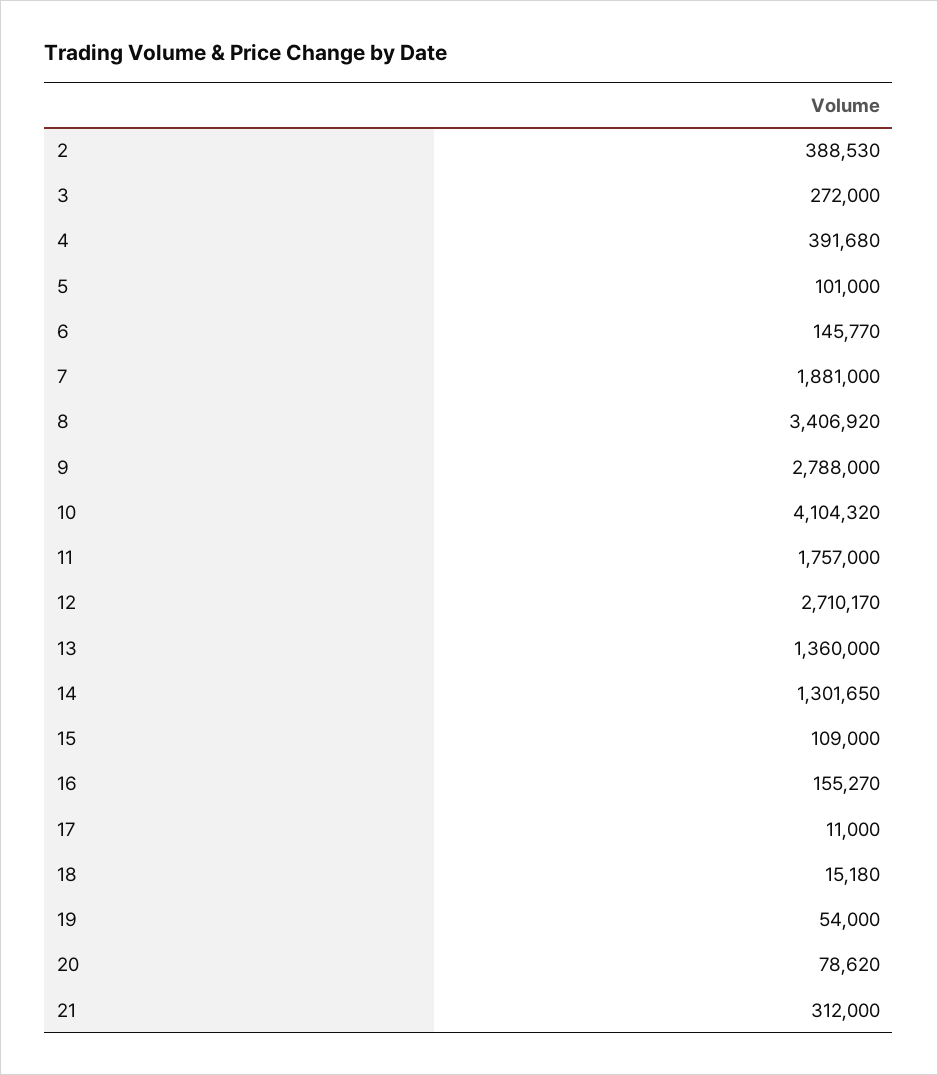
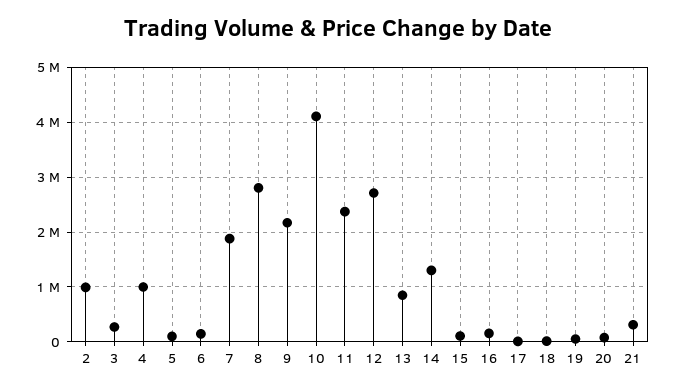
  {
-   "2": 388530,
+   "2": 1000000,
    "3": 272000,
-   "4": 391680,
+   "4": 1000000,
    "5": 101000,
    "6": 145770,
    "7": 1881000,
-   "8": 3406920,
+   "8": 2800000,
-   "9": 2788000,
+   "9": 2200000,
    "10": 4104320,
-   "11": 1757000,
+   "11": 2400000,
    "12": 2710170,
-   "13": 1360000,
+   "13": 800000,
    "14": 1301650,
    "15": 109000,
    "16": 155270,
    "17": 11000,
    "18": 15180,
    "19": 54000,
    "20": 78620,
    "21": 312000
  }

